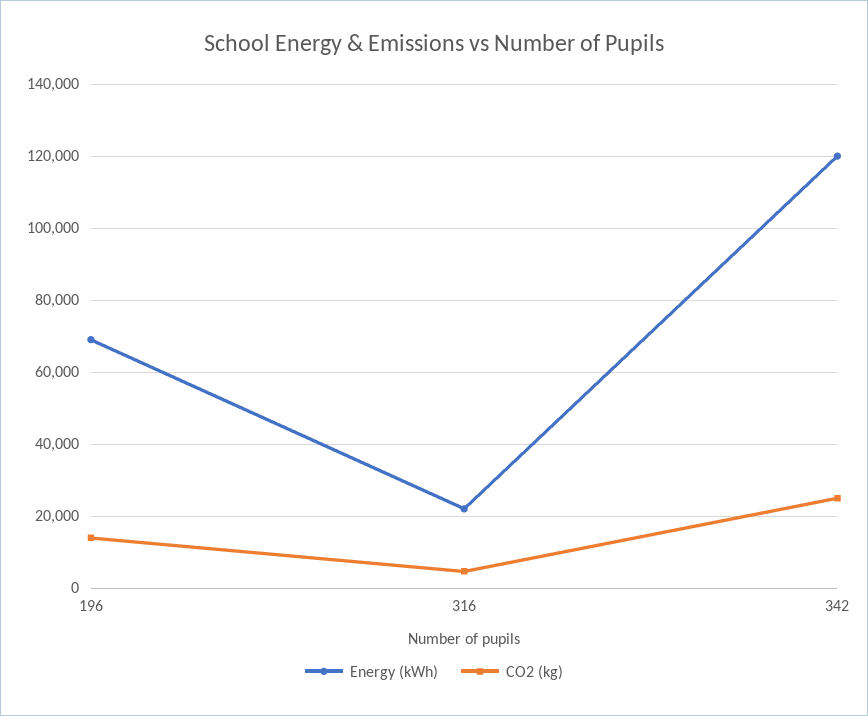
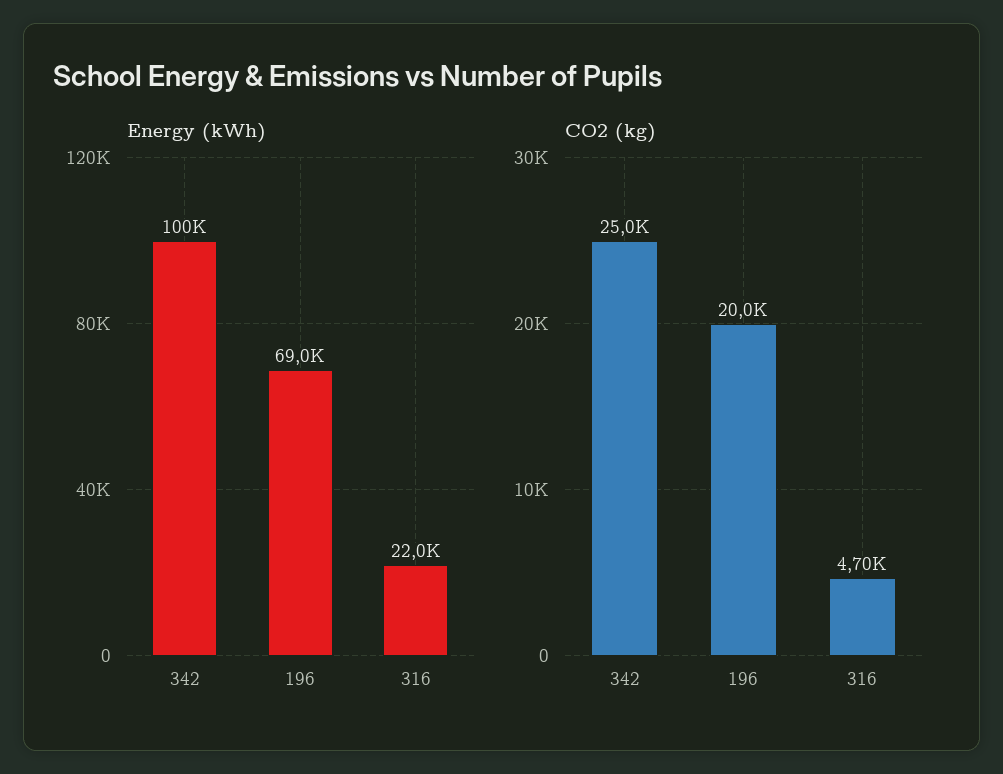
  {
    "Energy (kWh)": {
      "196": 69000,
      "316": 22000,
-     "342": 120000
+     "342": 100000
    },
    "CO2 (kg)": {
-     "196": 14000,
+     "196": 20000,
      "316": 4700,
      "342": 25000
    }
  }

